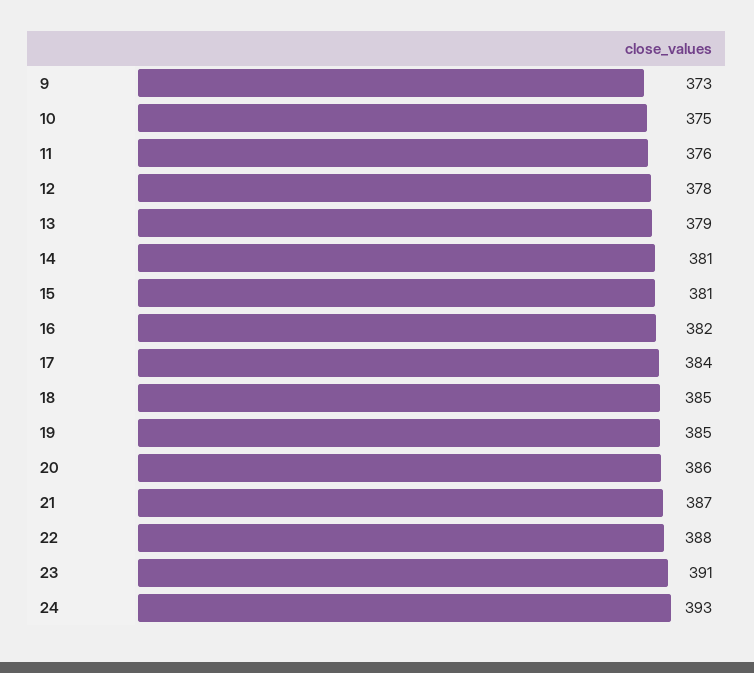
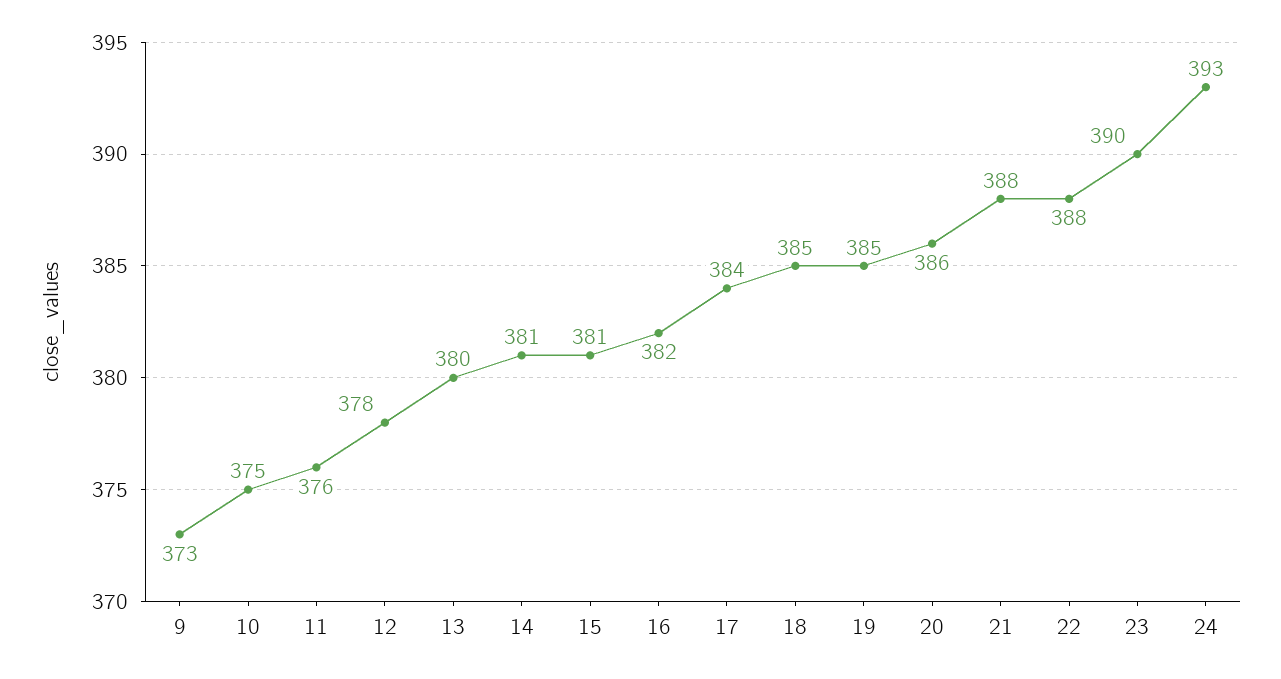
  {
    "9": 373,
    "10": 375,
    "11": 376,
    "12": 378,
-   "13": 379,
+   "13": 380,
    "14": 381,
    "15": 381,
    "16": 382,
    "17": 384,
    "18": 385,
    "19": 385,
    "20": 386,
-   "21": 387,
+   "21": 388,
    "22": 388,
-   "23": 391,
+   "23": 390,
    "24": 393
  }

